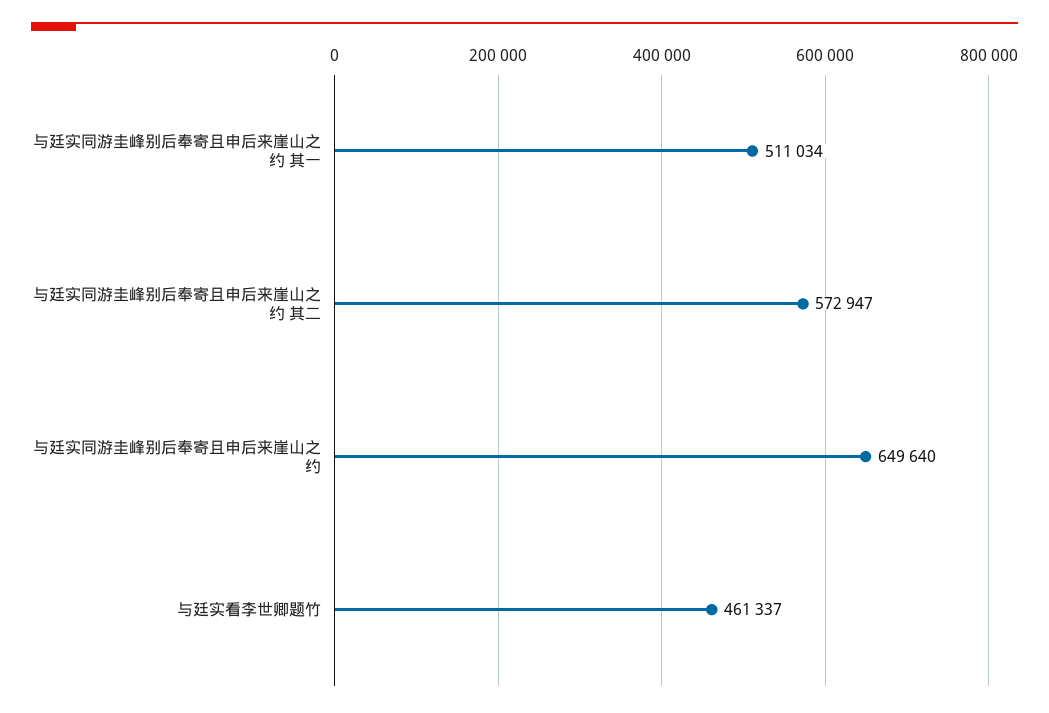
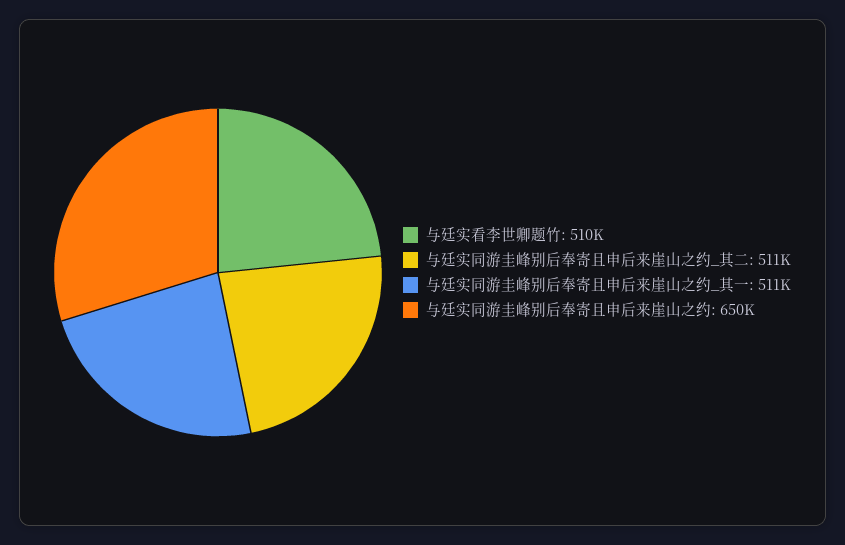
  {
    "与廷实同游圭峰别后奉寄且申后来崖山之约 其一": 511034,
-   "与廷实同游圭峰别后奉寄且申后来崖山之约 其二": 572947,
+   "与廷实同游圭峰别后奉寄且申后来崖山之约 其二": 511000,
    "与廷实同游圭峰别后奉寄且申后来崖山之约": 649640,
-   "与廷实看李世卿题竹": 461337
+   "与廷实看李世卿题竹": 510000
  }

